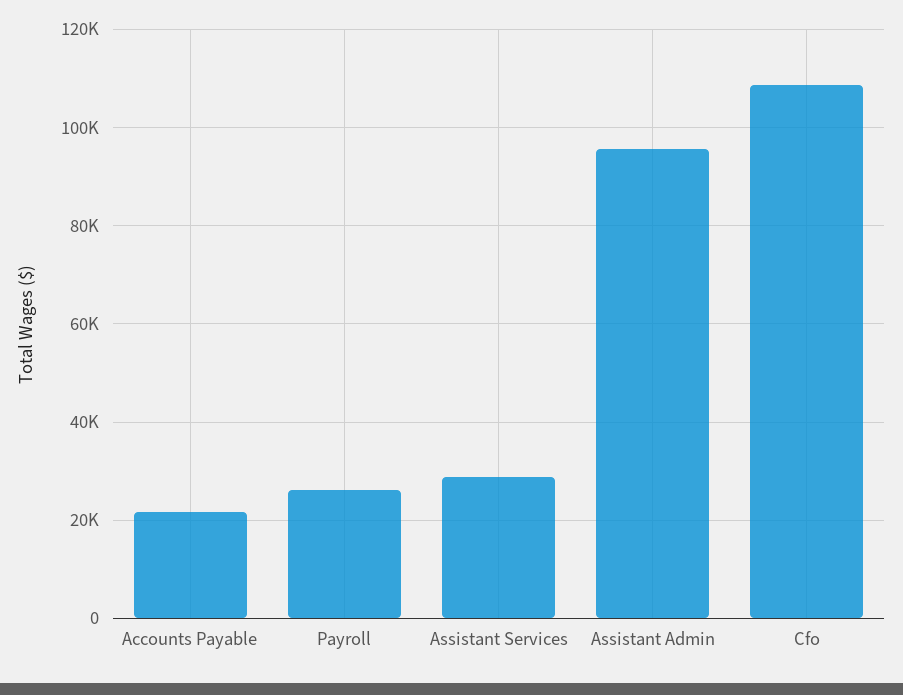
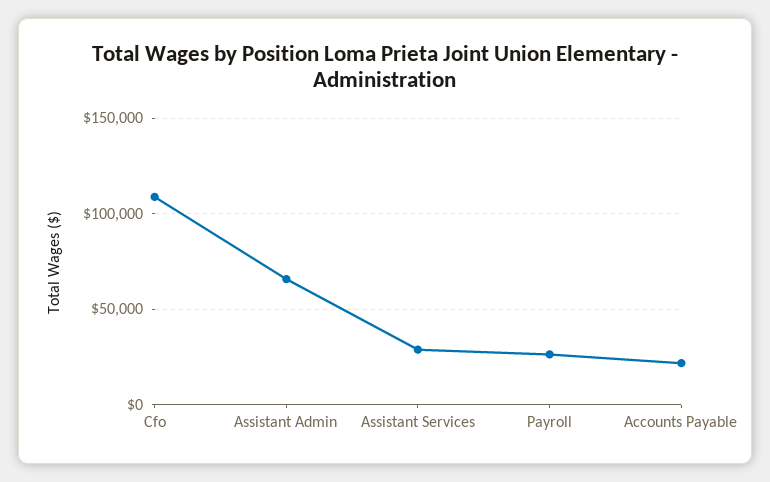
  {
    "Accounts Payable": 22000,
    "Payroll": 26000,
    "Assistant Services": 28000,
-   "Assistant Admin": 96000,
+   "Assistant Admin": 65000,
    "Cfo": 108000
  }

